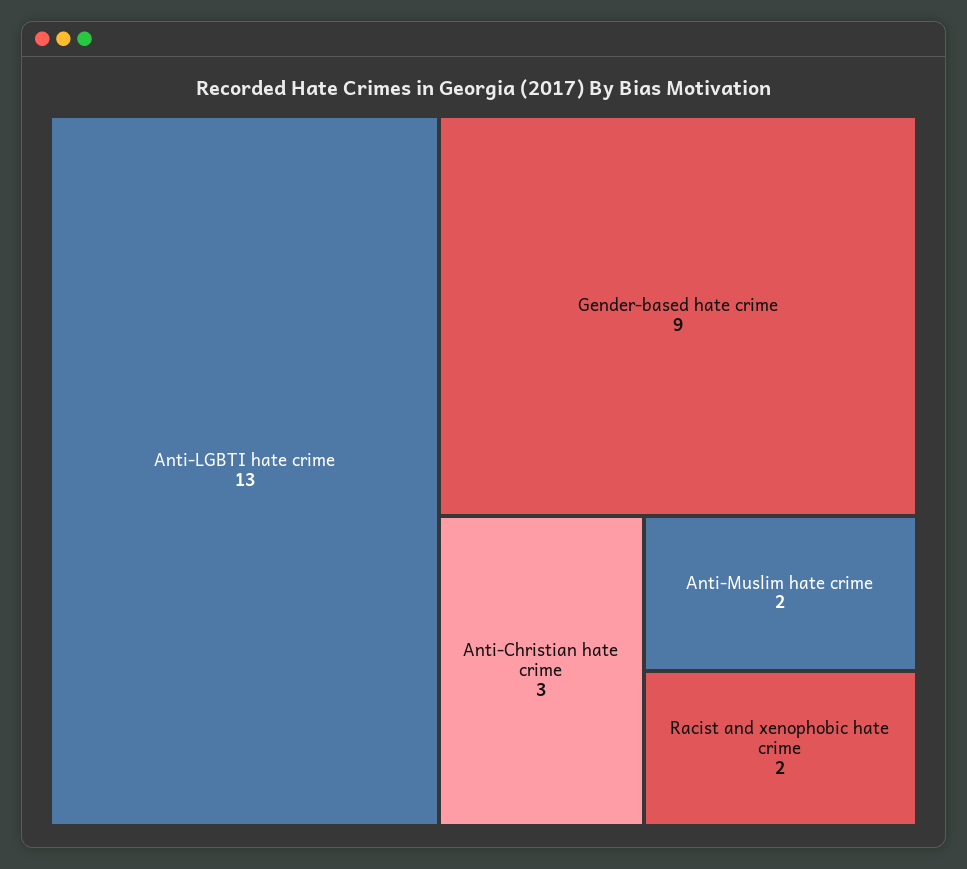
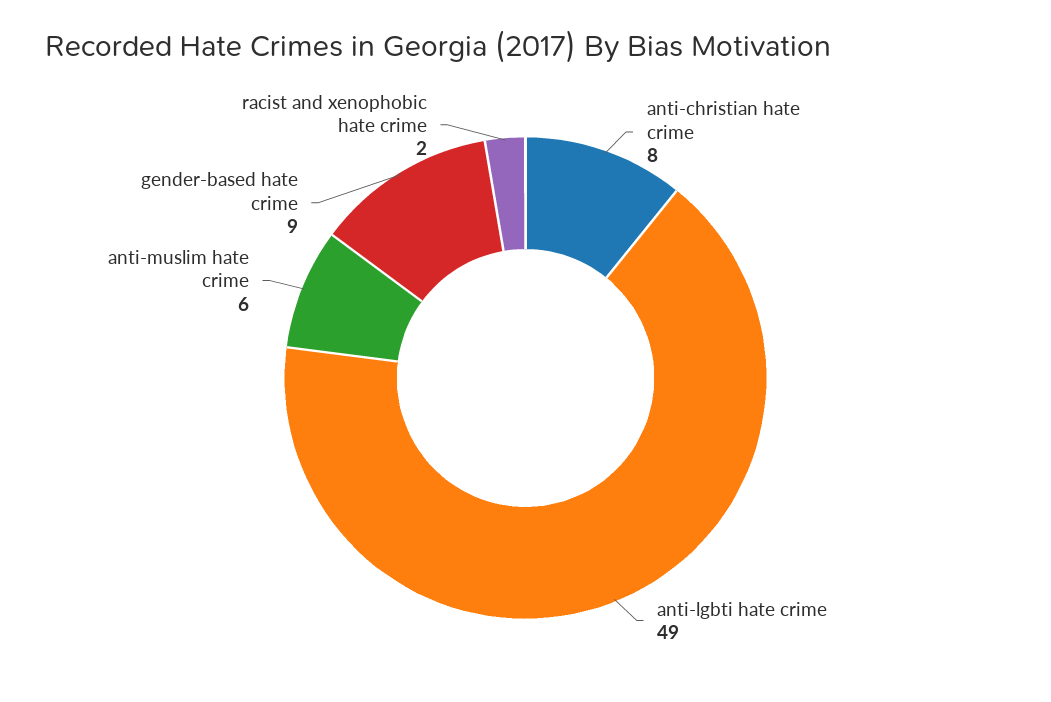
  {
-   "Anti-LGBTI hate crime": 13,
+   "Anti-LGBTI hate crime": 49,
    "Gender-based hate crime": 9,
-   "Anti-Christian hate crime": 3,
+   "Anti-Christian hate crime": 8,
-   "Anti-Muslim hate crime": 2,
+   "Anti-Muslim hate crime": 6,
    "Racist and xenophobic hate crime": 2
  }

